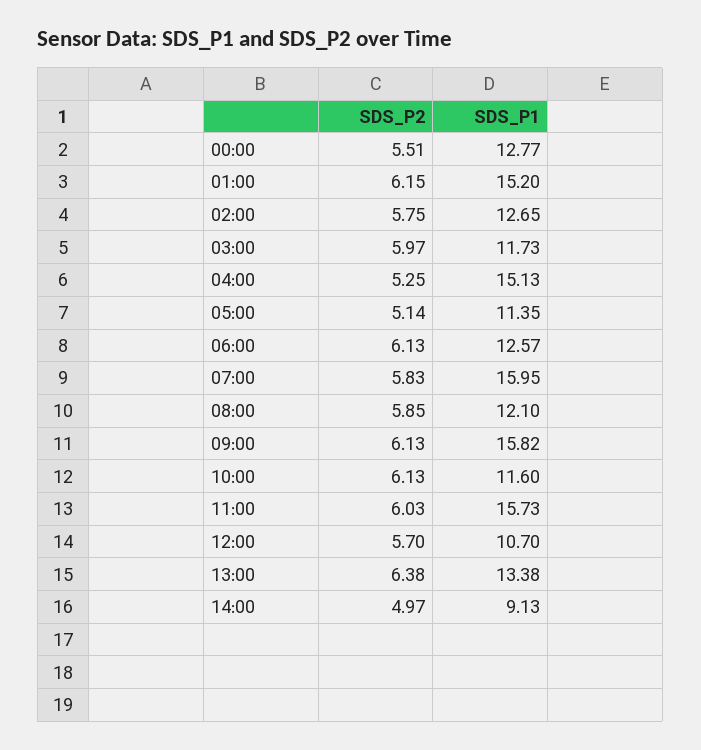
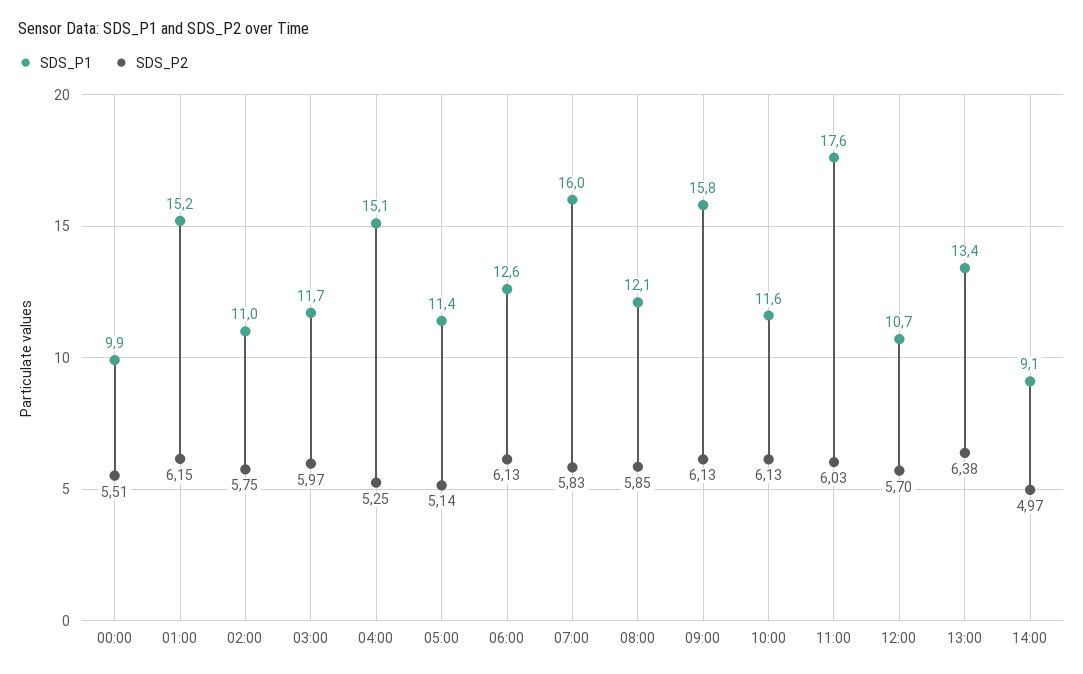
  {
    "SDS_P2": {
      "00:00": 5.51,
      "01:00": 6.15,
      "02:00": 5.75,
      "03:00": 5.97,
      "04:00": 5.25,
      "05:00": 5.14,
      "06:00": 6.13,
      "07:00": 5.83,
      "08:00": 5.85,
      "09:00": 6.13,
      "10:00": 6.13,
      "11:00": 6.03,
      "12:00": 5.7,
      "13:00": 6.38,
      "14:00": 4.97
    },
    "SDS_P1": {
-     "00:00": 12.77,
+     "00:00": 9.9,
      "01:00": 15.2,
-     "02:00": 12.65,
+     "02:00": 11,
      "03:00": 11.73,
      "04:00": 15.13,
      "05:00": 11.35,
      "06:00": 12.57,
      "07:00": 15.95,
      "08:00": 12.1,
      "09:00": 15.82,
      "10:00": 11.6,
-     "11:00": 15.73,
+     "11:00": 17.6,
      "12:00": 10.7,
      "13:00": 13.38,
      "14:00": 9.13
    }
  }

